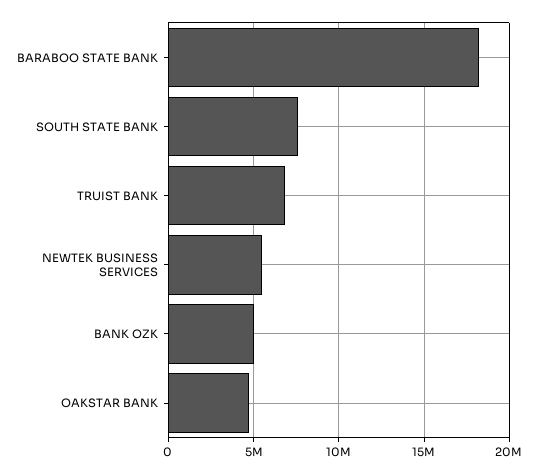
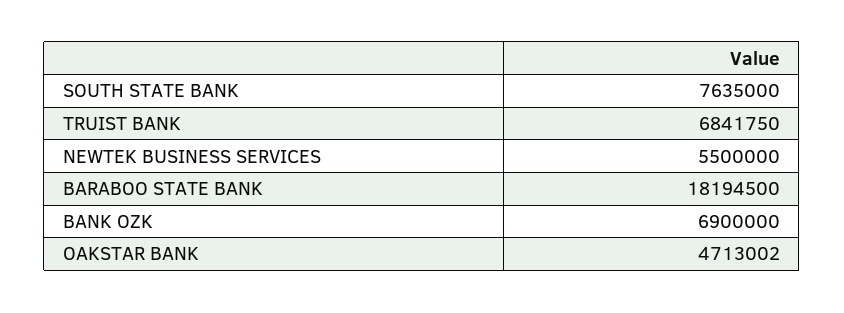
  {
    "BARABOO STATE BANK": 18194500,
    "SOUTH STATE BANK": 7635000,
    "TRUIST BANK": 6841750,
    "NEWTEK BUSINESS SERVICES": 5500000,
-   "BANK OZK": 5000000,
+   "BANK OZK": 6900000,
    "OAKSTAR BANK": 4713002
  }

